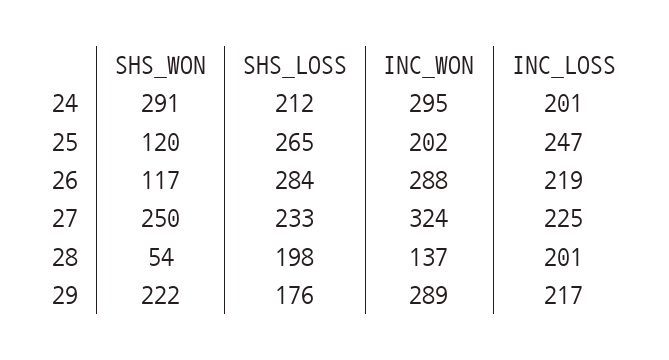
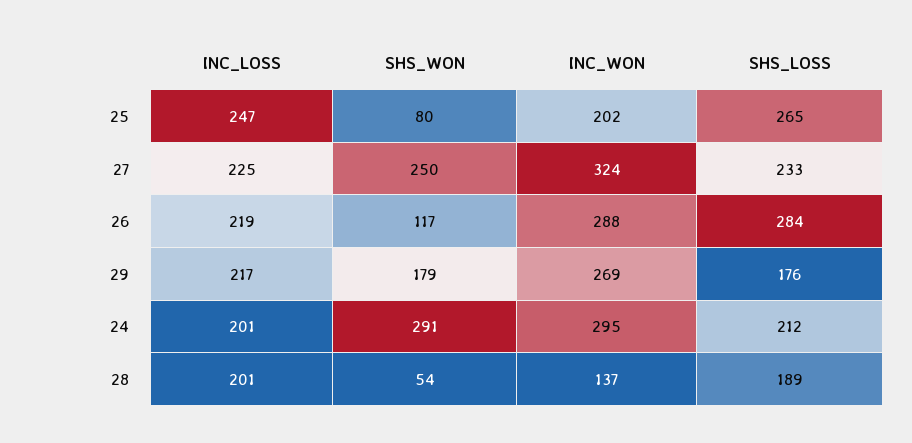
  {
    "SHS_WON": {
      "24": 291,
-     "25": 120,
+     "25": 80,
      "26": 117,
      "27": 250,
      "28": 54,
-     "29": 222
+     "29": 179
    },
    "SHS_LOSS": {
      "24": 212,
      "25": 265,
      "26": 284,
      "27": 233,
-     "28": 198,
+     "28": 189,
      "29": 176
    },
    "INC_WON": {
      "24": 295,
      "25": 202,
      "26": 288,
      "27": 324,
      "28": 137,
-     "29": 289
+     "29": 269
    },
    "INC_LOSS": {
      "24": 201,
      "25": 247,
      "26": 219,
      "27": 225,
      "28": 201,
      "29": 217
    }
  }

